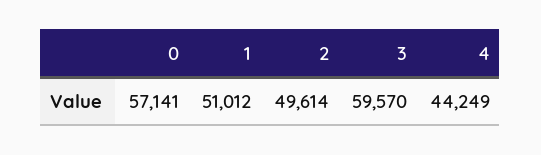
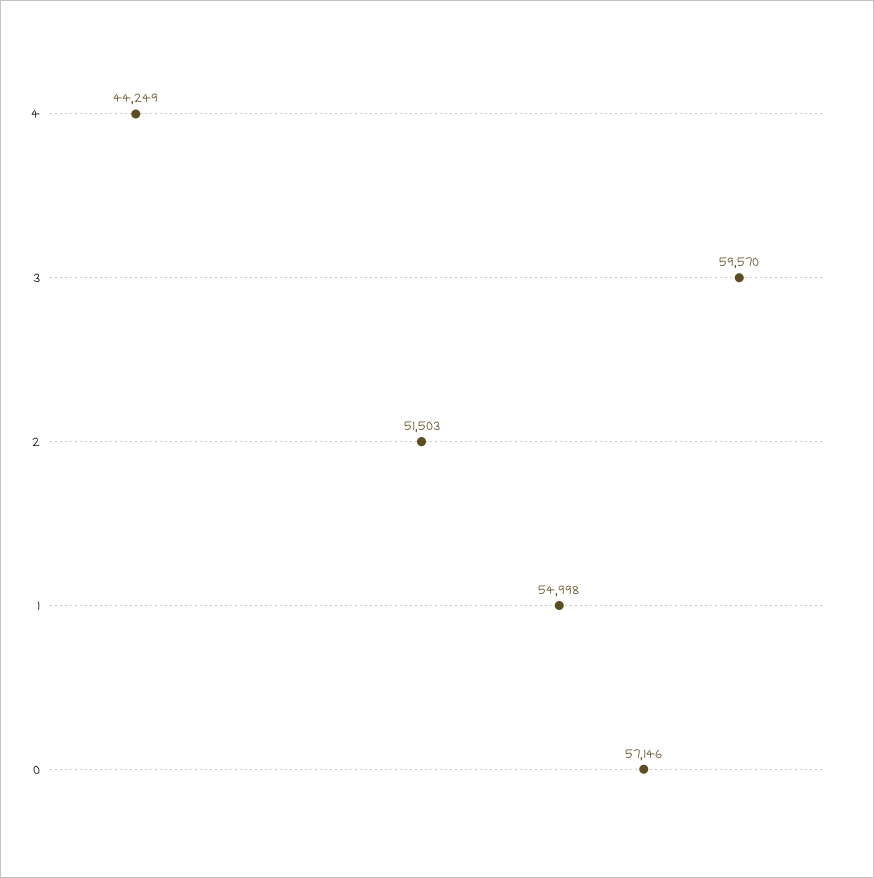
  {
-   "0": 57141,
+   "0": 57146,
-   "1": 51012,
+   "1": 54998,
-   "2": 49614,
+   "2": 51503,
    "3": 59570,
    "4": 44249
  }

